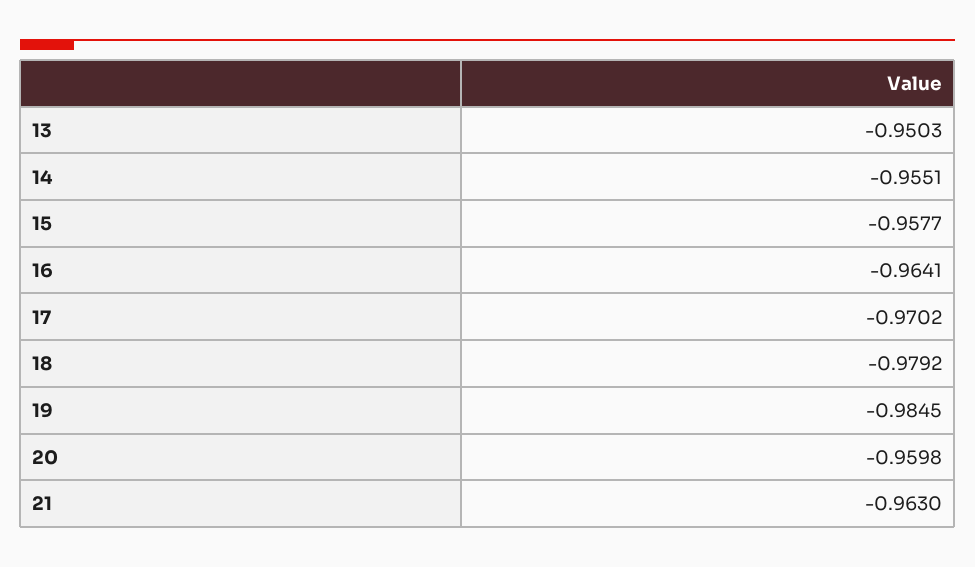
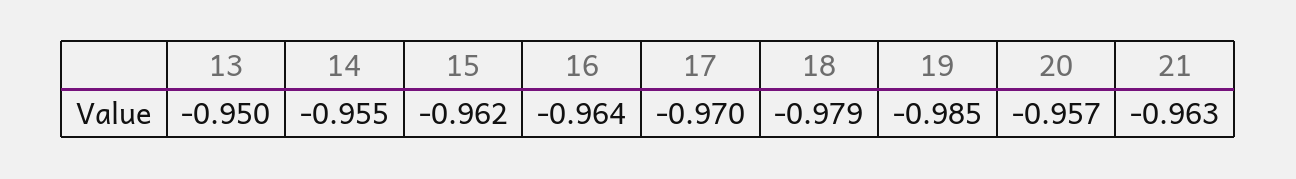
  {
    "13": -0.9503,
    "14": -0.9551,
-   "15": -0.9577,
+   "15": -0.962,
    "16": -0.9641,
    "17": -0.9702,
    "18": -0.9792,
    "19": -0.9845,
-   "20": -0.9598,
+   "20": -0.957,
    "21": -0.963
  }

